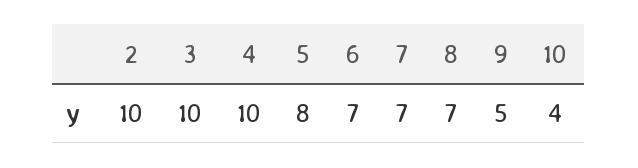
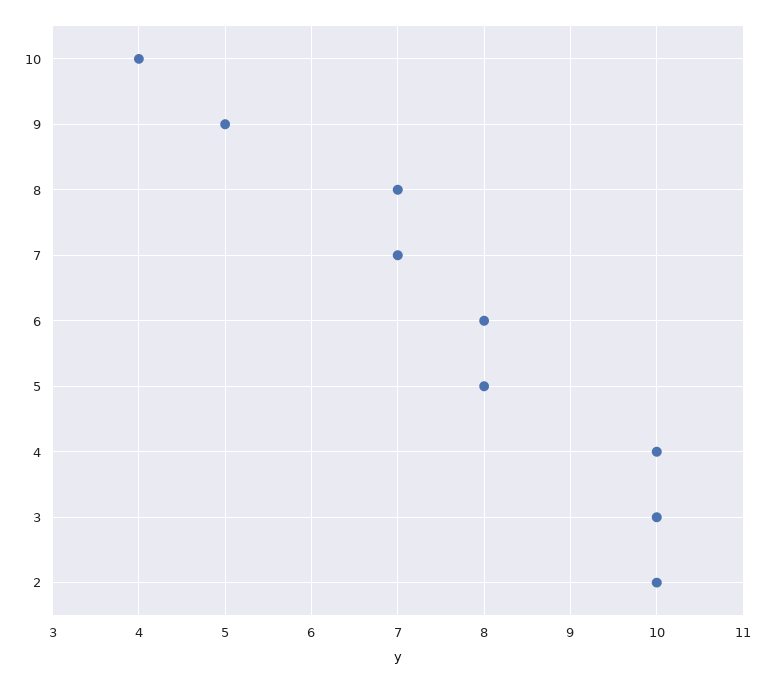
  {
    "2": 10,
    "3": 10,
    "4": 10,
    "5": 8,
-   "6": 7,
+   "6": 8,
    "7": 7,
    "8": 7,
    "9": 5,
    "10": 4
  }

